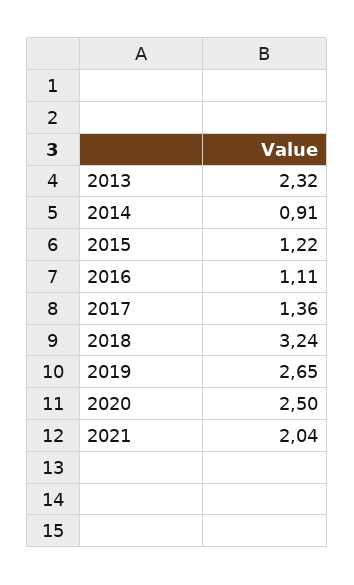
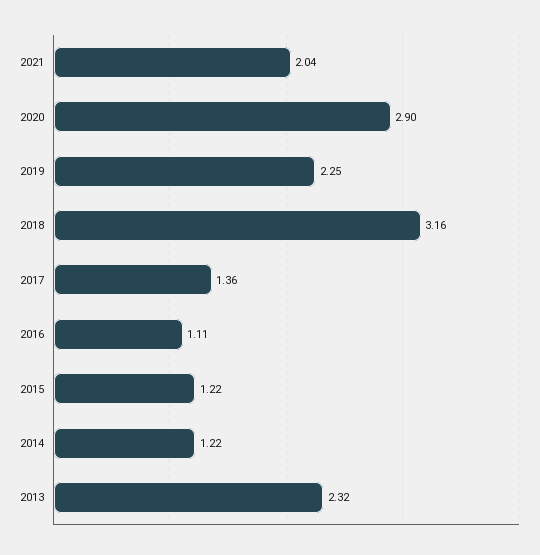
  {
    "2013": 2.32,
-   "2014": 0.91,
+   "2014": 1.22,
    "2015": 1.22,
    "2016": 1.11,
    "2017": 1.36,
-   "2018": 3.24,
+   "2018": 3.16,
-   "2019": 2.65,
+   "2019": 2.25,
-   "2020": 2.5,
+   "2020": 2.9,
    "2021": 2.04
  }

